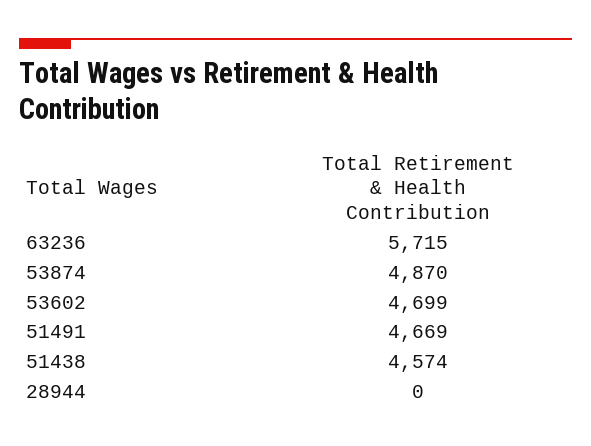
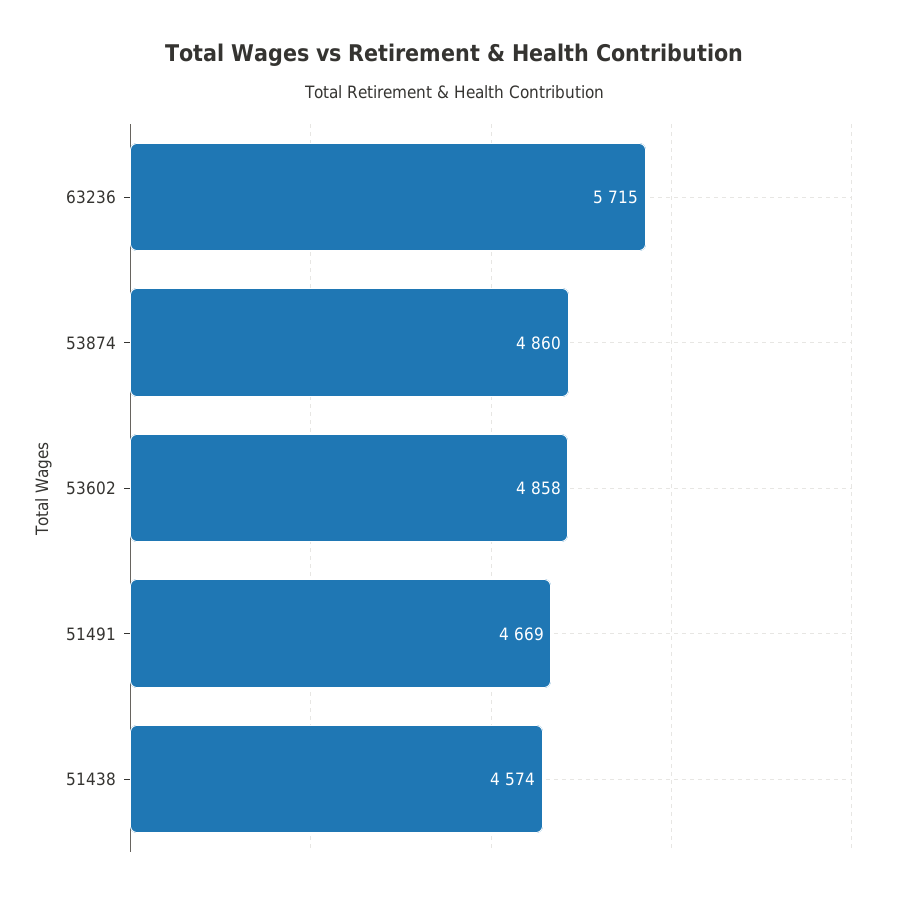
  {
    "63236": 5715,
-   "53874": 4870,
+   "53874": 4860,
-   "53602": 4699,
+   "53602": 4858,
    "51491": 4669,
-   "51438": 4574,
+   "51438": 4574
-   "28944": 0
  }

